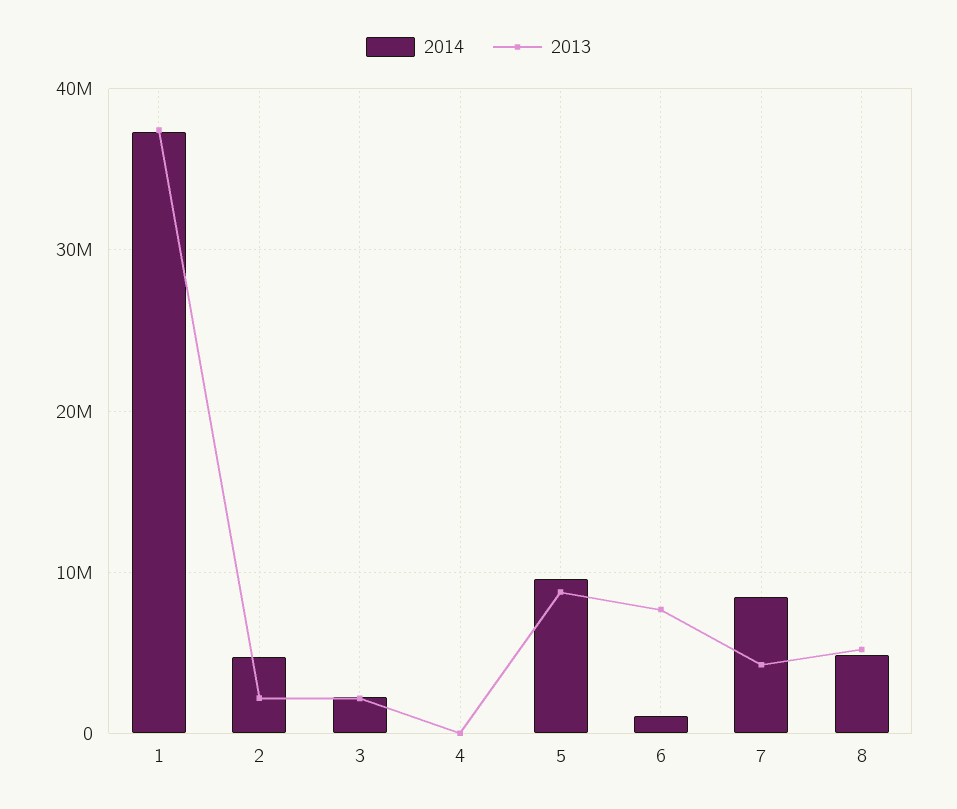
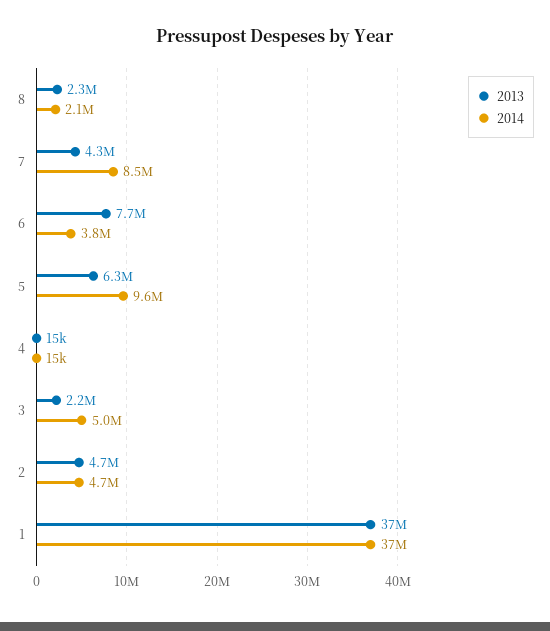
  {
    "2014": {
      "1": 37000000,
      "2": 4700000,
-     "3": 2000000,
+     "3": 5000000,
      "4": 15000,
      "5": 9600000,
-     "6": 1000000,
+     "6": 3800000,
      "7": 8500000,
-     "8": 5000000
+     "8": 2100000
    },
    "2013": {
      "1": 37000000,
-     "2": 2000000,
+     "2": 4700000,
      "3": 2200000,
      "4": 15000,
-     "5": 9000000,
+     "5": 6300000,
      "6": 7700000,
      "7": 4300000,
-     "8": 5000000
+     "8": 2300000
    }
  }

